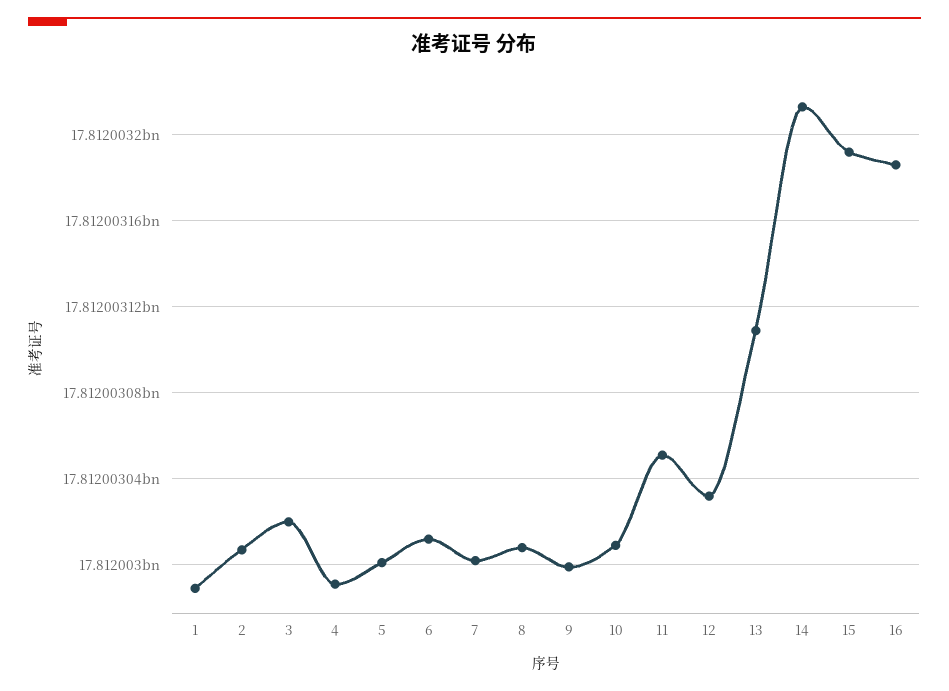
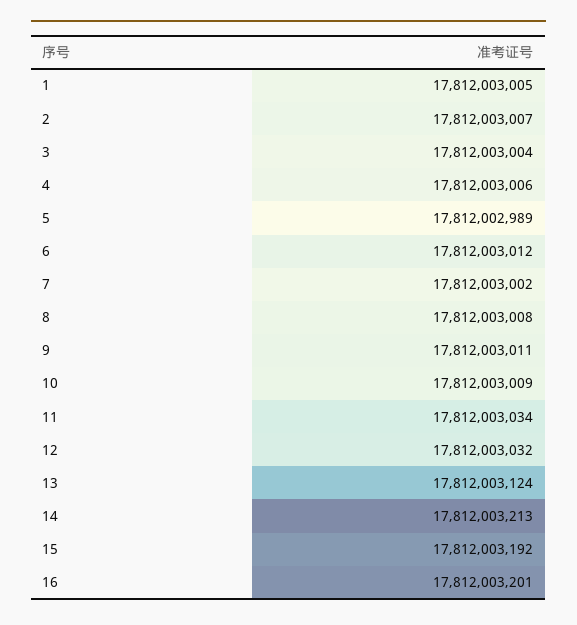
  {
-   "1": 17812002990,
+   "1": 17812003005,
    "2": 17812003007,
-   "3": 17812003020,
+   "3": 17812003004,
-   "4": 17812002990,
+   "4": 17812003006,
-   "5": 17812003000,
+   "5": 17812002989,
    "6": 17812003012,
    "7": 17812003002,
    "8": 17812003008,
-   "9": 17812003000,
+   "9": 17812003011,
    "10": 17812003009,
-   "11": 17812003050,
+   "11": 17812003034,
    "12": 17812003032,
-   "13": 17812003110,
+   "13": 17812003124,
    "14": 17812003213,
    "15": 17812003192,
-   "16": 17812003185
+   "16": 17812003201
  }

